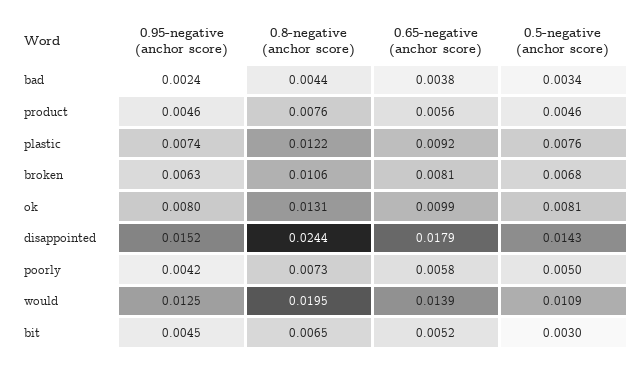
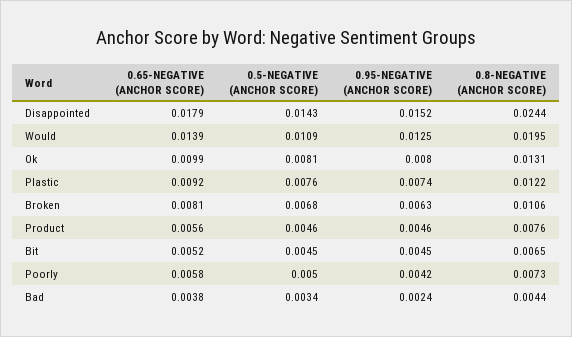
  {
    "0.95-negative (anchor score)": {
      "bad": 0.0024,
      "product": 0.0046,
      "plastic": 0.0074,
      "broken": 0.0063,
      "ok": 0.008,
      "disappointed": 0.0152,
      "poorly": 0.0042,
      "would": 0.0125,
      "bit": 0.0045
    },
    "0.8-negative (anchor score)": {
      "bad": 0.0044,
      "product": 0.0076,
      "plastic": 0.0122,
      "broken": 0.0106,
      "ok": 0.0131,
      "disappointed": 0.0244,
      "poorly": 0.0073,
      "would": 0.0195,
      "bit": 0.0065
    },
    "0.65-negative (anchor score)": {
      "bad": 0.0038,
      "product": 0.0056,
      "plastic": 0.0092,
      "broken": 0.0081,
      "ok": 0.0099,
      "disappointed": 0.0179,
      "poorly": 0.0058,
      "would": 0.0139,
      "bit": 0.0052
    },
    "0.5-negative (anchor score)": {
      "bad": 0.0034,
      "product": 0.0046,
      "plastic": 0.0076,
      "broken": 0.0068,
      "ok": 0.0081,
      "disappointed": 0.0143,
      "poorly": 0.005,
      "would": 0.0109,
-     "bit": 0.003
+     "bit": 0.0045
    }
  }

